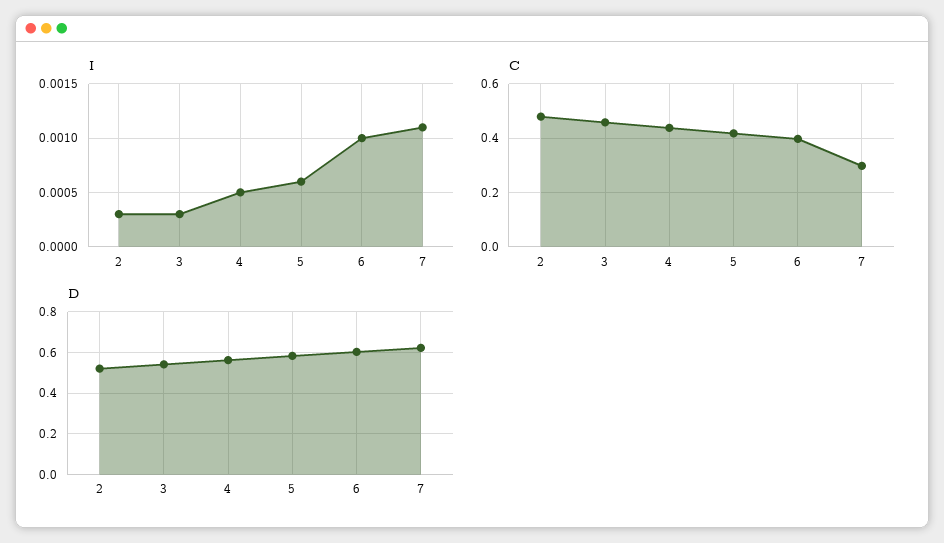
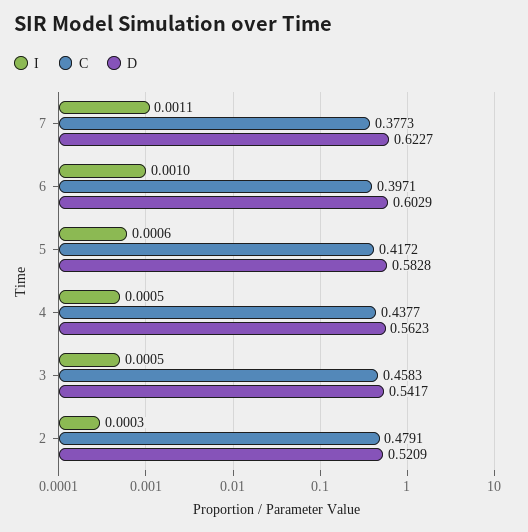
  {
    "I": {
      "2": 0.0003,
-     "3": 0.0003,
+     "3": 0.0005,
      "4": 0.0005,
      "5": 0.0006,
      "6": 0.001,
      "7": 0.0011
    },
    "C": {
      "2": 0.4791,
      "3": 0.4583,
      "4": 0.4377,
      "5": 0.4172,
      "6": 0.3971,
-     "7": 0.3
+     "7": 0.3773
    },
    "D": {
      "2": 0.5209,
      "3": 0.5417,
      "4": 0.5623,
      "5": 0.5828,
      "6": 0.6029,
      "7": 0.6227
    }
  }

